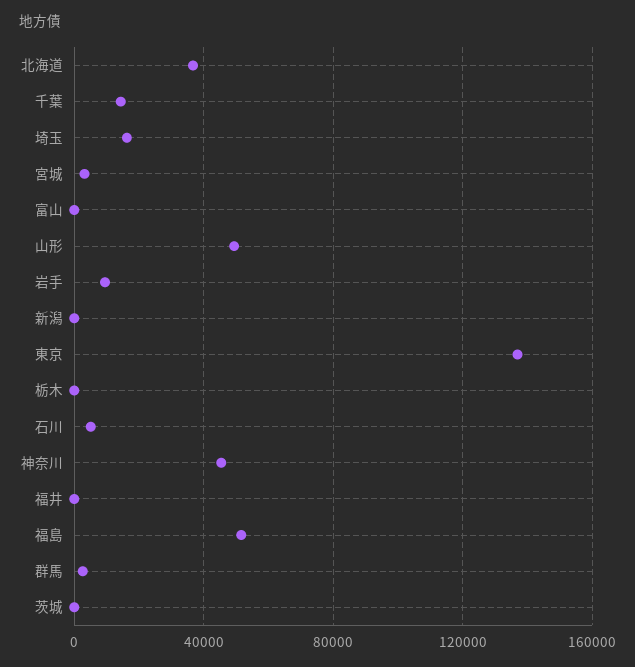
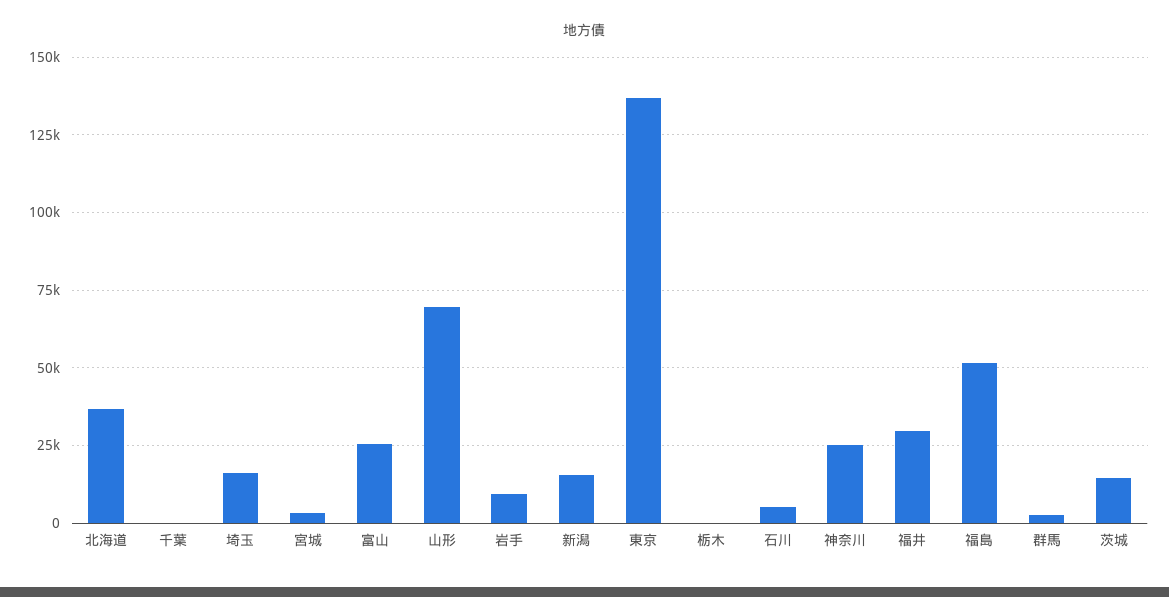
  {
    "北海道": 37500,
-   "千葉": 15000,
+   "千葉": 0,
    "埼玉": 17500,
    "宮城": 2500,
-   "富山": 0,
+   "富山": 25000,
-   "山形": 50000,
+   "山形": 70000,
    "岩手": 10000,
-   "新潟": 0,
+   "新潟": 15000,
    "東京": 137500,
    "栃木": 0,
    "石川": 5000,
-   "神奈川": 45000,
+   "神奈川": 25000,
-   "福井": 0,
+   "福井": 30000,
    "福島": 52500,
    "群馬": 2500,
-   "茨城": 0
+   "茨城": 15000
  }

